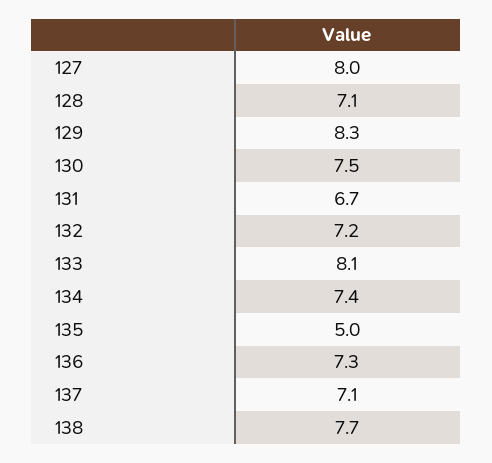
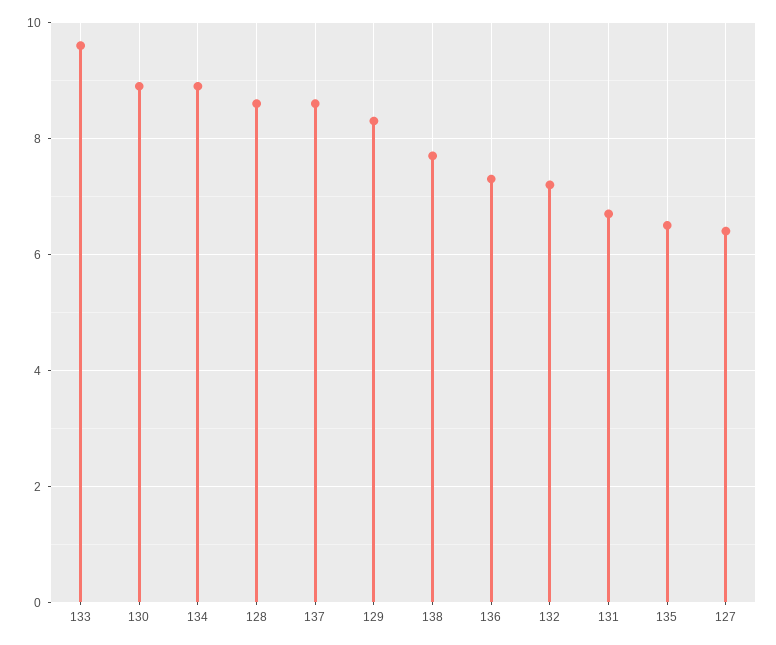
  {
-   "127": 8,
+   "127": 6.5,
-   "128": 7.1,
+   "128": 8.5,
    "129": 8.3,
-   "130": 7.5,
+   "130": 9,
    "131": 6.7,
    "132": 7.2,
-   "133": 8.1,
+   "133": 9.5,
-   "134": 7.4,
+   "134": 9,
-   "135": 5,
+   "135": 6.5,
    "136": 7.3,
-   "137": 7.1,
+   "137": 8.5,
    "138": 7.7
  }

